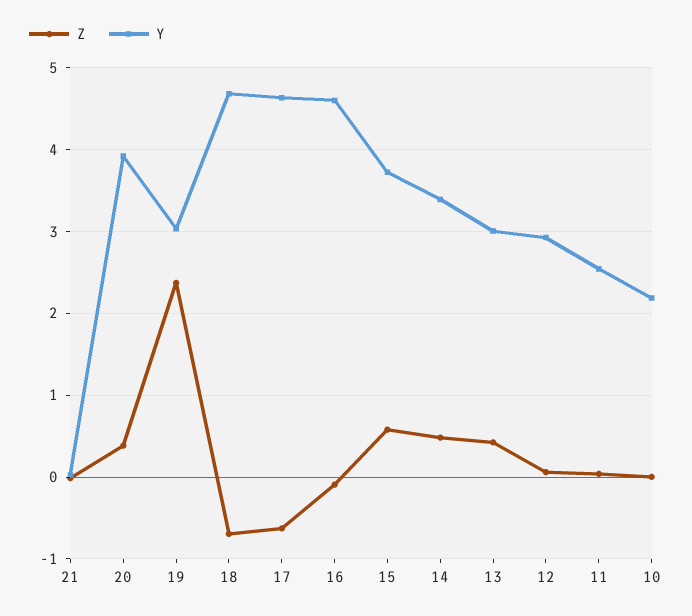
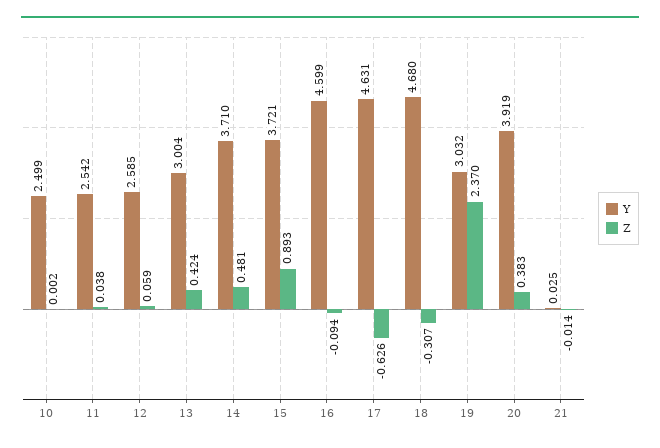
  {
    "Z": {
      "21": -0.014,
      "20": 0.383,
      "19": 2.37,
-     "18": -0.7,
+     "18": -0.307,
      "17": -0.626,
      "16": -0.094,
-     "15": 0.6,
+     "15": 0.893,
      "14": 0.481,
      "13": 0.424,
      "12": 0.059,
      "11": 0.038,
      "10": 0.002
    },
    "Y": {
      "21": 0.025,
      "20": 3.919,
      "19": 3.032,
      "18": 4.68,
      "17": 4.631,
      "16": 4.599,
      "15": 3.721,
-     "14": 3.4,
+     "14": 3.71,
      "13": 3.004,
-     "12": 2.9,
+     "12": 2.585,
      "11": 2.542,
-     "10": 2.2
+     "10": 2.499
    }
  }

